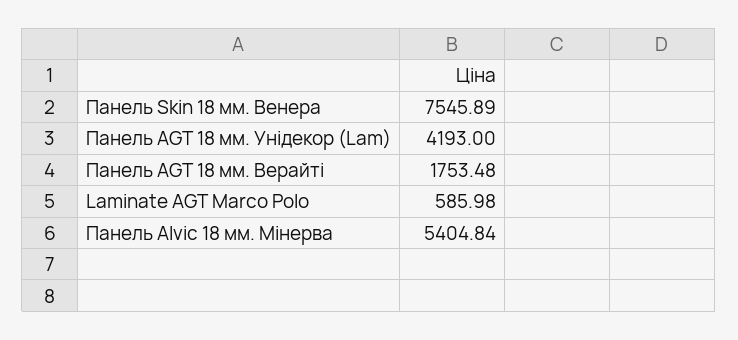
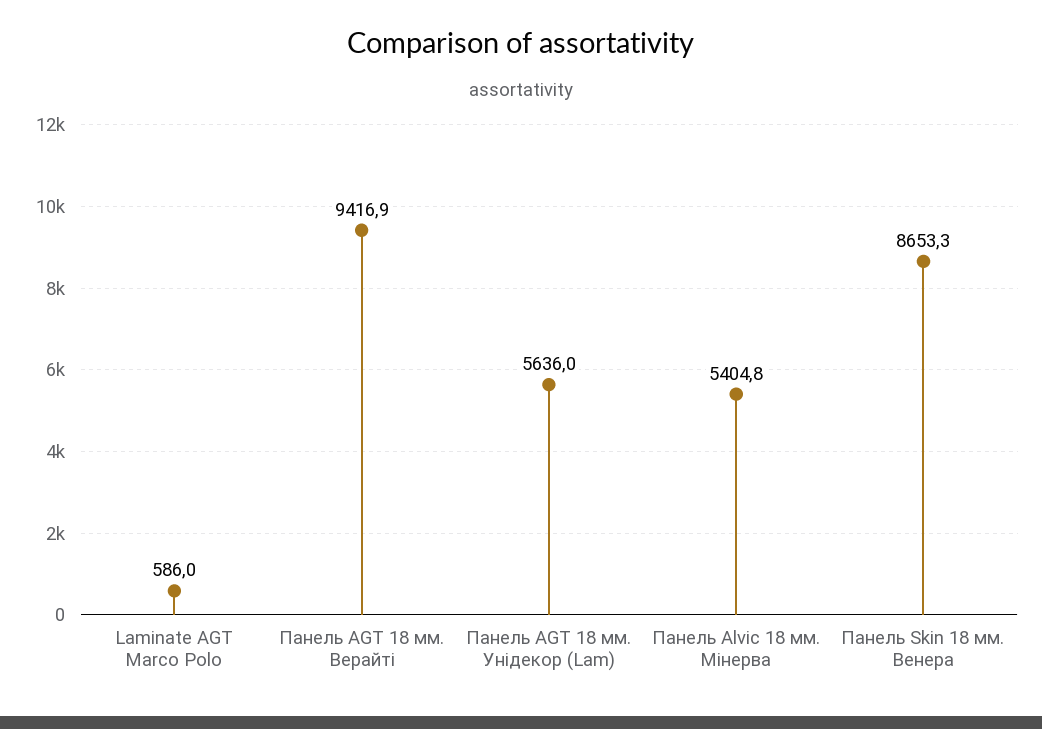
  {
-   "Панель Skin 18 мм. Венера": 7545.89,
+   "Панель Skin 18 мм. Венера": 8653.3,
-   "Панель AGT 18 мм. Унідекор (Lam)": 4193,
+   "Панель AGT 18 мм. Унідекор (Lam)": 5636,
-   "Панель AGT 18 мм. Верайті": 1753.48,
+   "Панель AGT 18 мм. Верайті": 9416.9,
    "Laminate AGT Marco Polo": 585.98,
    "Панель Alvic 18 мм. Мінерва": 5404.84
  }

